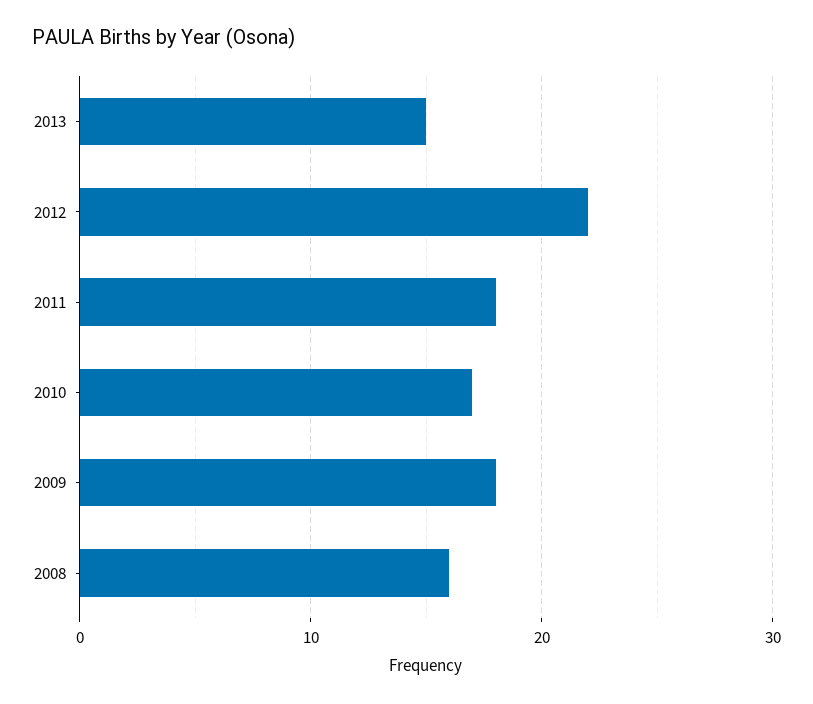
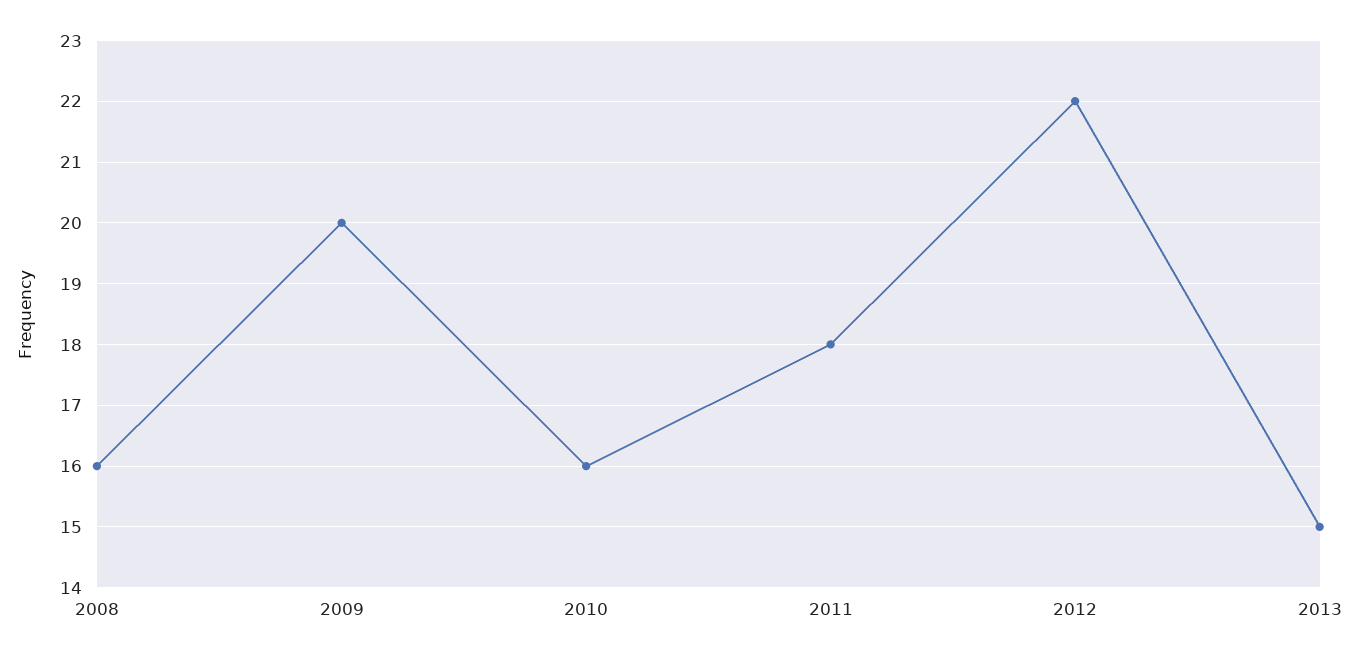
  {
    "2013": 15,
    "2012": 22,
    "2011": 18,
-   "2010": 17,
+   "2010": 16,
-   "2009": 18,
+   "2009": 20,
    "2008": 16
  }

